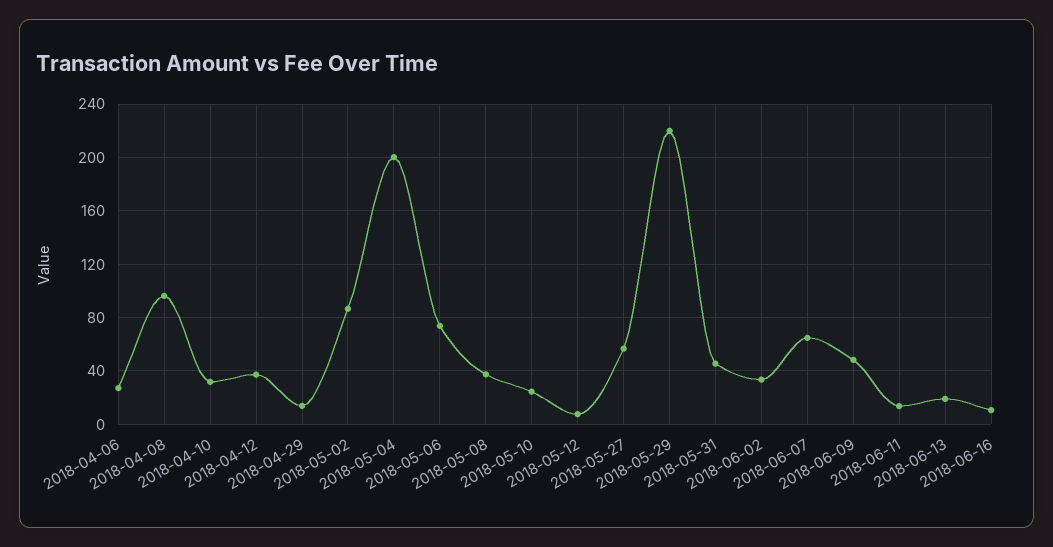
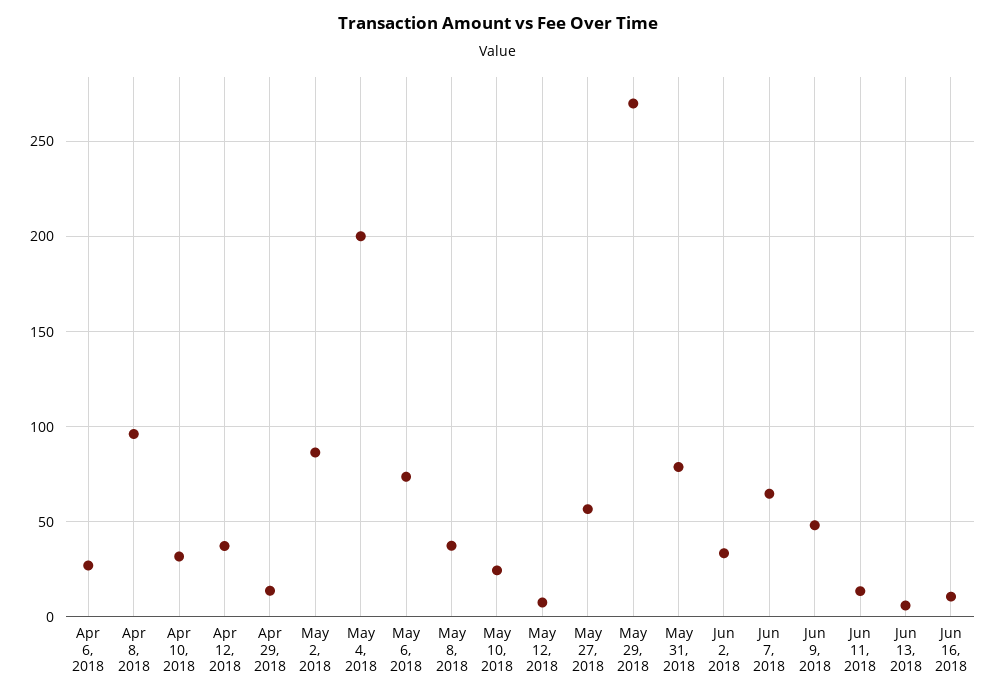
  {
    "2018-04-06": 25,
    "2018-04-08": 95,
    "2018-04-10": 30,
    "2018-04-12": 35,
    "2018-04-29": 15,
    "2018-05-02": 85,
    "2018-05-04": 200,
    "2018-05-06": 75,
    "2018-05-08": 40,
    "2018-05-10": 25,
    "2018-05-12": 10,
    "2018-05-27": 55,
-   "2018-05-29": 220,
+   "2018-05-29": 270,
-   "2018-05-31": 45,
+   "2018-05-31": 80,
    "2018-06-02": 35,
    "2018-06-07": 65,
    "2018-06-09": 50,
    "2018-06-11": 15,
-   "2018-06-13": 20,
+   "2018-06-13": 5,
    "2018-06-16": 10
  }

